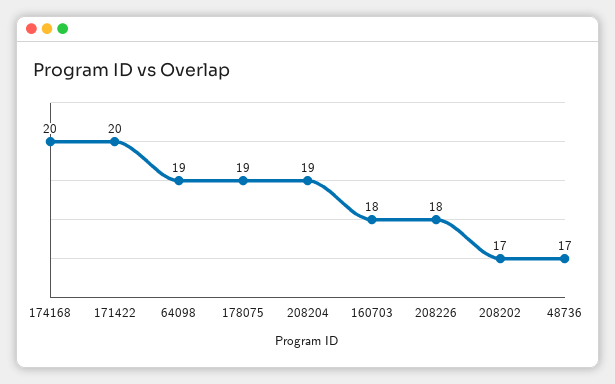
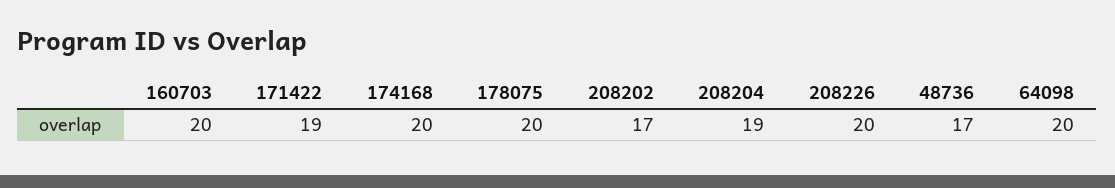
  {
    "174168": 20,
-   "171422": 20,
+   "171422": 19,
-   "64098": 19,
+   "64098": 20,
-   "178075": 19,
+   "178075": 20,
    "208204": 19,
-   "160703": 18,
+   "160703": 20,
-   "208226": 18,
+   "208226": 20,
    "208202": 17,
    "48736": 17
  }

